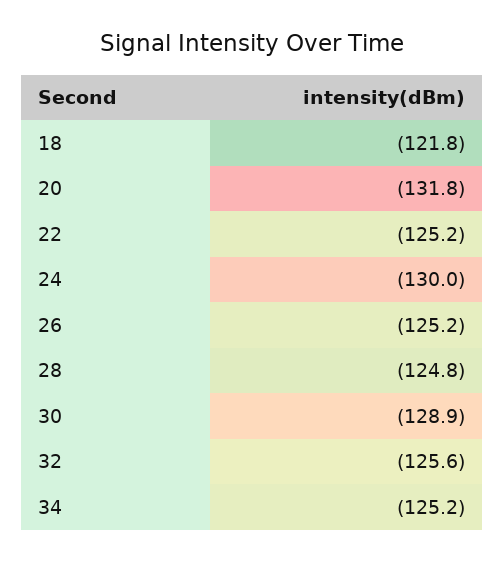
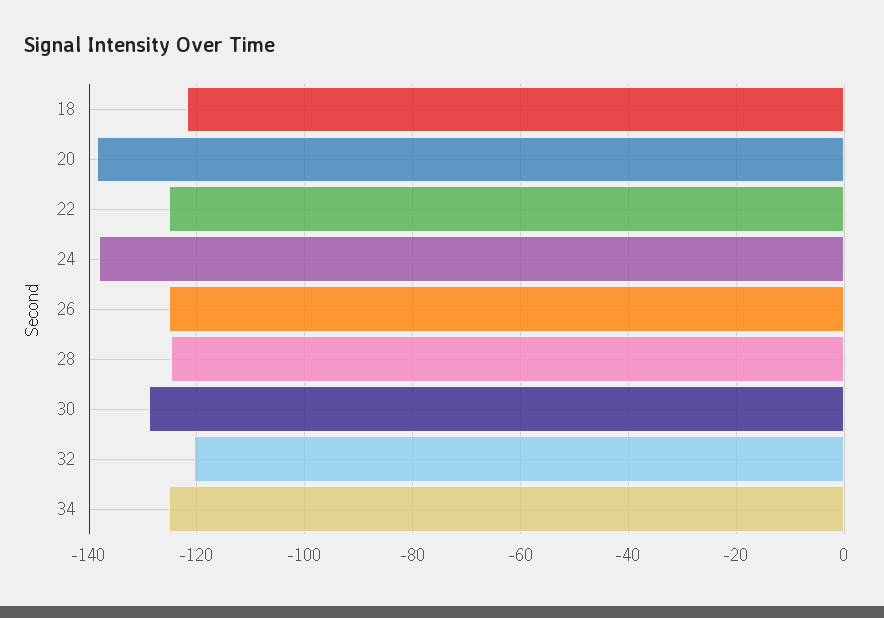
  {
    "18": -121.8,
-   "20": -131.8,
+   "20": -138,
    "22": -125.2,
-   "24": -130,
+   "24": -138,
    "26": -125.2,
    "28": -124.8,
    "30": -128.9,
-   "32": -125.6,
+   "32": -120,
    "34": -125.2
  }

